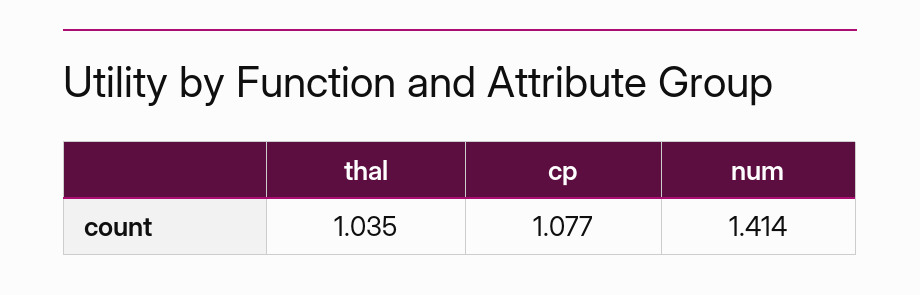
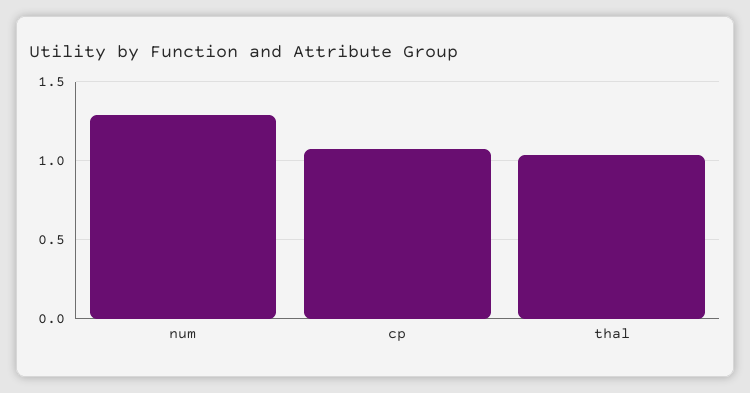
  {
    "thal": 1.035,
    "cp": 1.077,
-   "num": 1.414
+   "num": 1.3
  }

